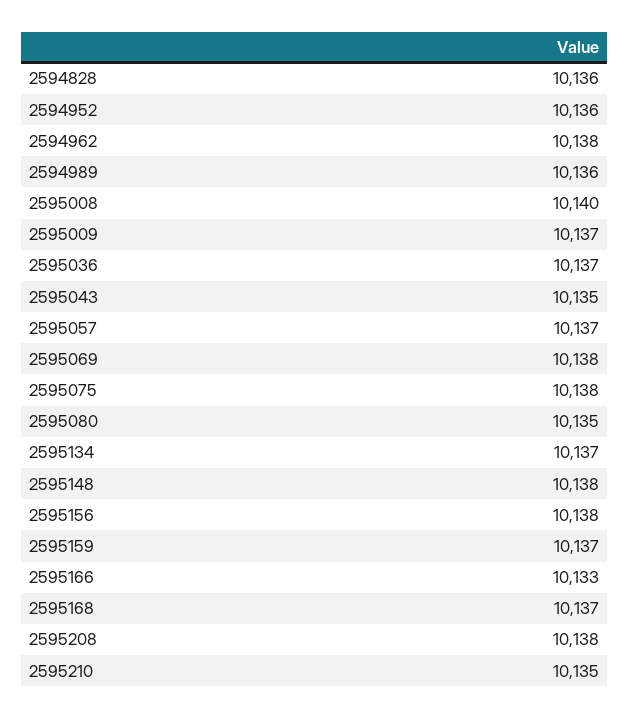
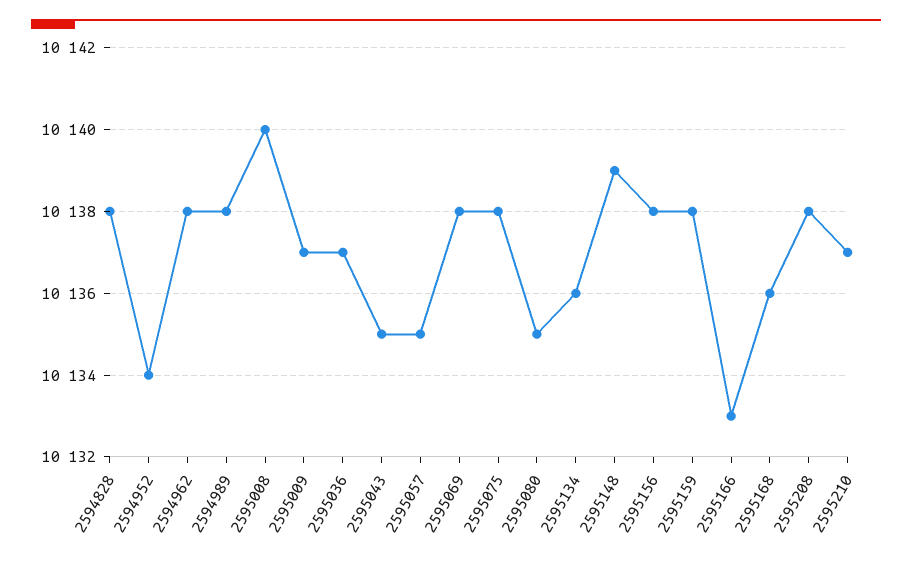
  {
-   "2594828": 10136,
+   "2594828": 10138,
-   "2594952": 10136,
+   "2594952": 10134,
    "2594962": 10138,
-   "2594989": 10136,
+   "2594989": 10138,
    "2595008": 10140,
    "2595009": 10137,
    "2595036": 10137,
    "2595043": 10135,
-   "2595057": 10137,
+   "2595057": 10135,
    "2595069": 10138,
    "2595075": 10138,
    "2595080": 10135,
-   "2595134": 10137,
+   "2595134": 10136,
-   "2595148": 10138,
+   "2595148": 10139,
    "2595156": 10138,
-   "2595159": 10137,
+   "2595159": 10138,
    "2595166": 10133,
-   "2595168": 10137,
+   "2595168": 10136,
    "2595208": 10138,
-   "2595210": 10135
+   "2595210": 10137
  }

